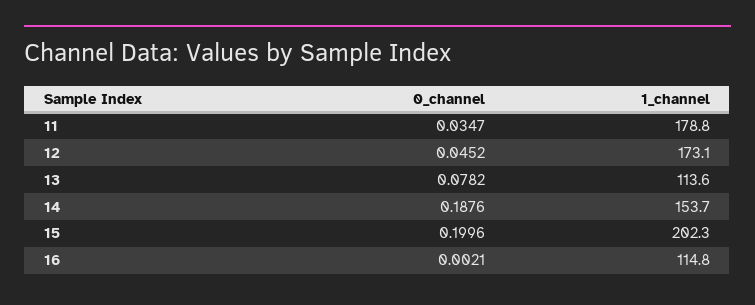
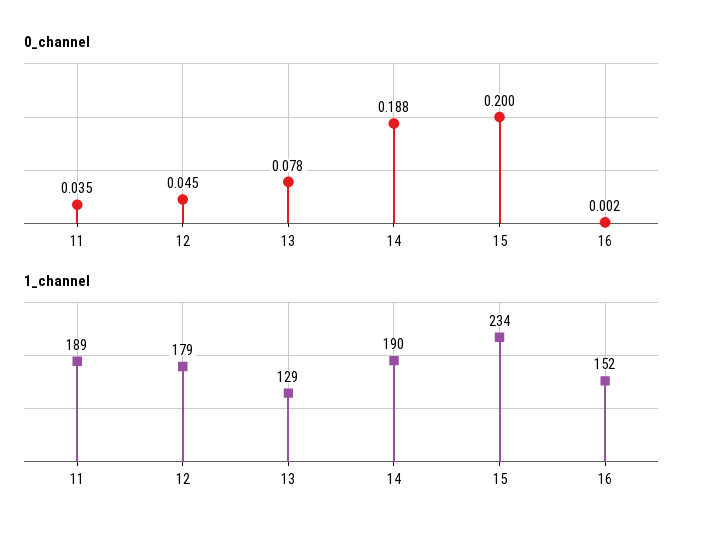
  {
    "0_channel": {
      "11": 0.0347,
      "12": 0.0452,
      "13": 0.0782,
      "14": 0.1876,
      "15": 0.1996,
      "16": 0.0021
    },
    "1_channel": {
-     "11": 178.8,
+     "11": 189,
-     "12": 173.1,
+     "12": 179,
-     "13": 113.6,
+     "13": 129,
-     "14": 153.7,
+     "14": 190,
-     "15": 202.3,
+     "15": 234,
-     "16": 114.8
+     "16": 152
    }
  }

